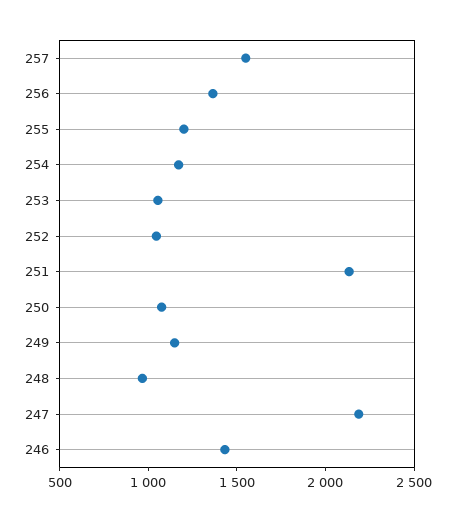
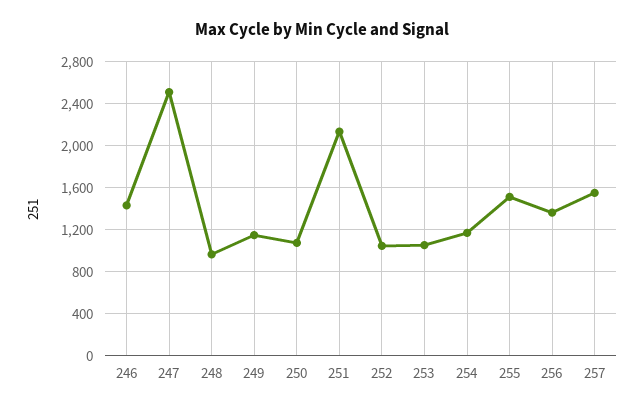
  {
    "257": 1600,
    "256": 1400,
-   "255": 1200,
+   "255": 1500,
    "254": 1200,
    "253": 1100,
    "252": 1000,
    "251": 2100,
    "250": 1100,
    "249": 1100,
    "248": 1000,
-   "247": 2200,
+   "247": 2500,
    "246": 1400
  }

